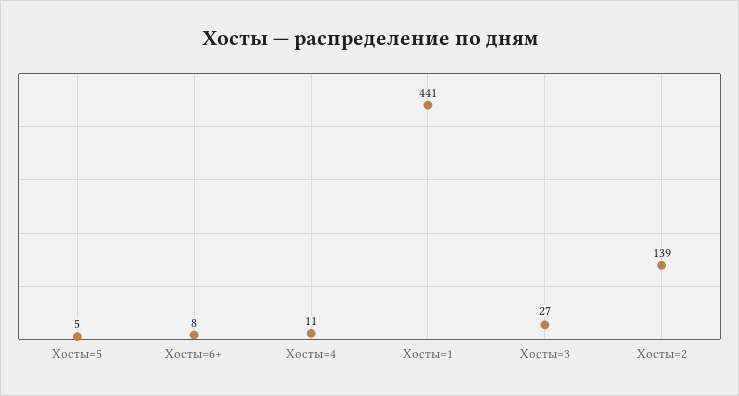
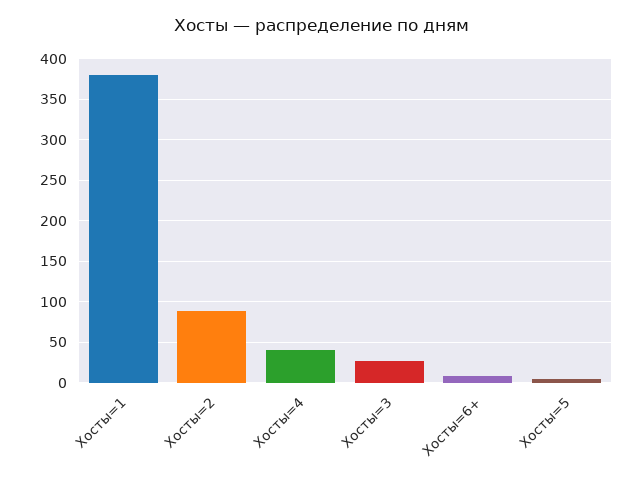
  {
    "Хосты=5": 5,
    "Хосты=6+": 8,
-   "Хосты=4": 11,
+   "Хосты=4": 40,
-   "Хосты=1": 441,
+   "Хосты=1": 380,
    "Хосты=3": 27,
-   "Хосты=2": 139
+   "Хосты=2": 90
  }

